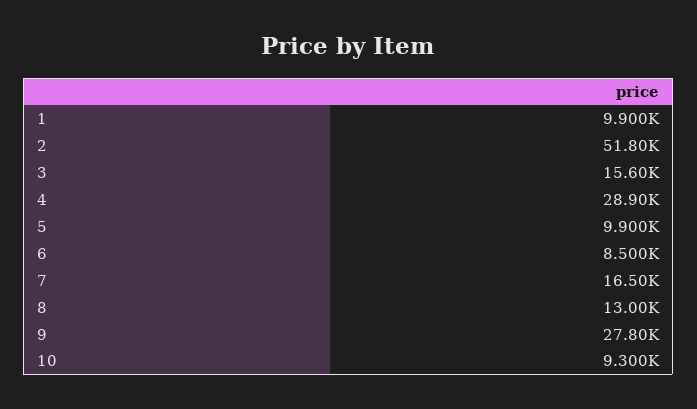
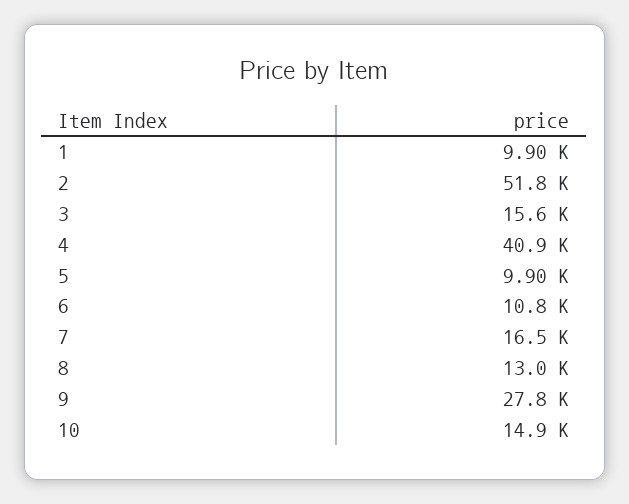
  {
    "1": 9900,
    "2": 51800,
    "3": 15600,
-   "4": 28900,
+   "4": 40900,
    "5": 9900,
-   "6": 8500,
+   "6": 10800,
    "7": 16500,
    "8": 13000,
    "9": 27800,
-   "10": 9300
+   "10": 14900
  }

